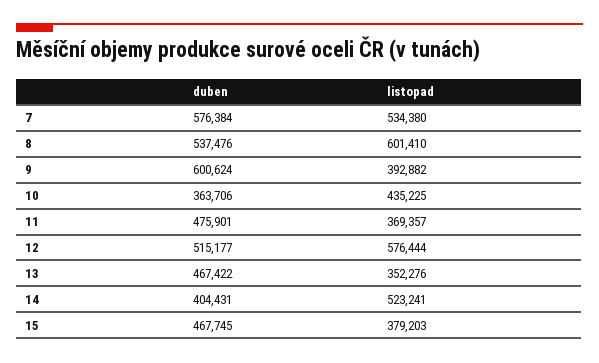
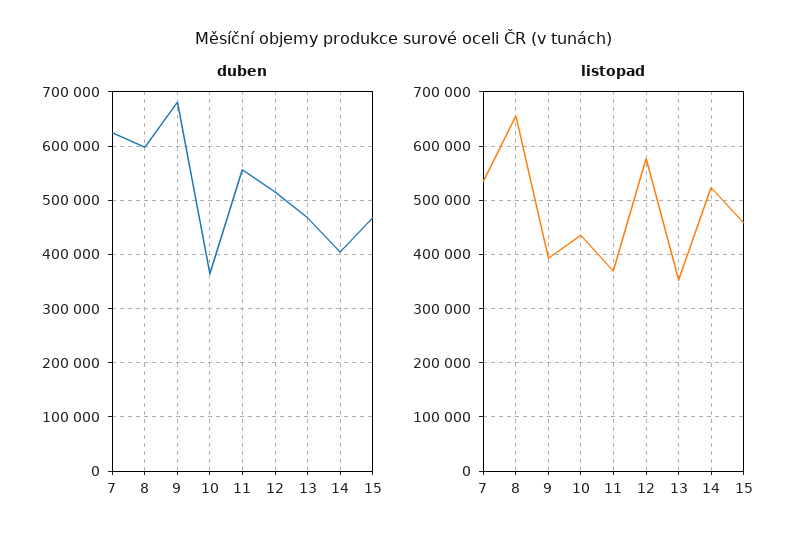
  {
    "duben": {
-     "7": 576384,
+     "7": 620000,
-     "8": 537476,
+     "8": 600000,
-     "9": 600624,
+     "9": 680000,
      "10": 363706,
-     "11": 475901,
+     "11": 560000,
      "12": 515177,
      "13": 467422,
      "14": 404431,
      "15": 467745
    },
    "listopad": {
      "7": 534380,
-     "8": 601410,
+     "8": 660000,
      "9": 392882,
      "10": 435225,
      "11": 369357,
      "12": 576444,
      "13": 352276,
      "14": 523241,
-     "15": 379203
+     "15": 460000
    }
  }

